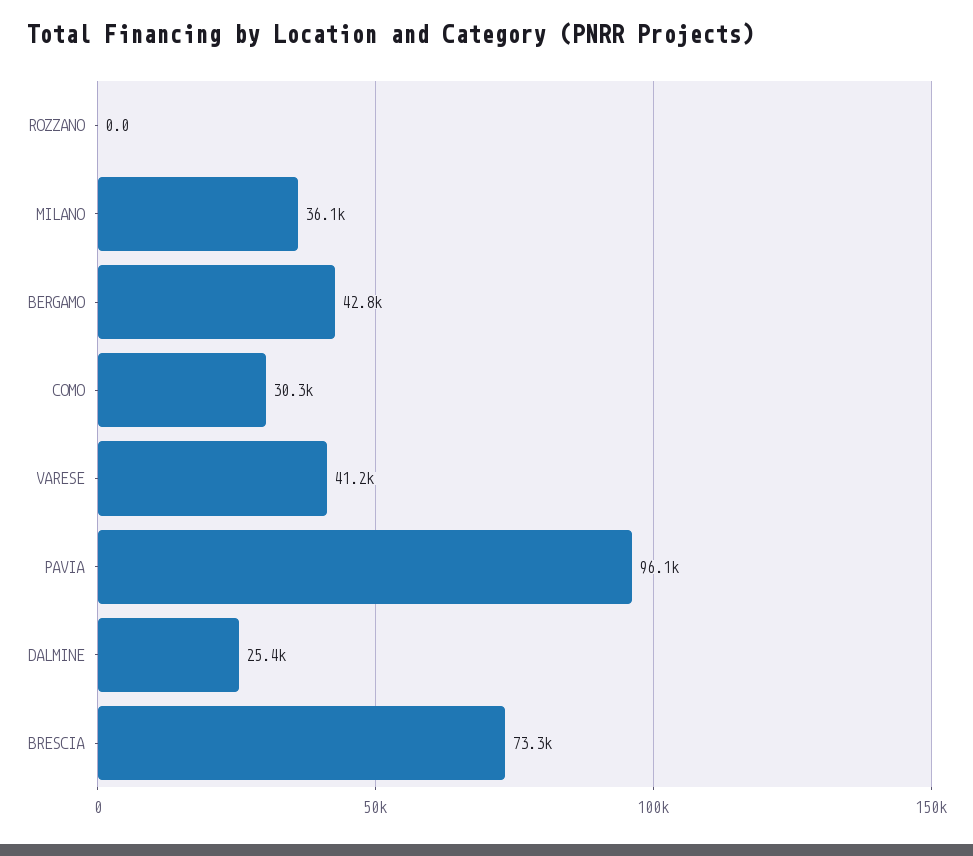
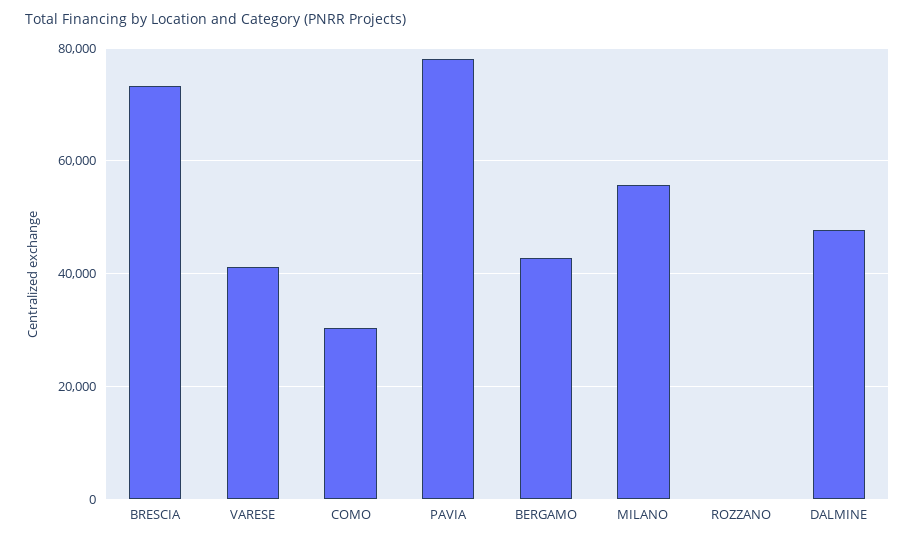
  {
    "ROZZANO": 0,
-   "MILANO": 36100,
+   "MILANO": 56000,
    "BERGAMO": 42800,
    "COMO": 30300,
    "VARESE": 41200,
-   "PAVIA": 96100,
+   "PAVIA": 78000,
-   "DALMINE": 25400,
+   "DALMINE": 48000,
    "BRESCIA": 73300
  }

